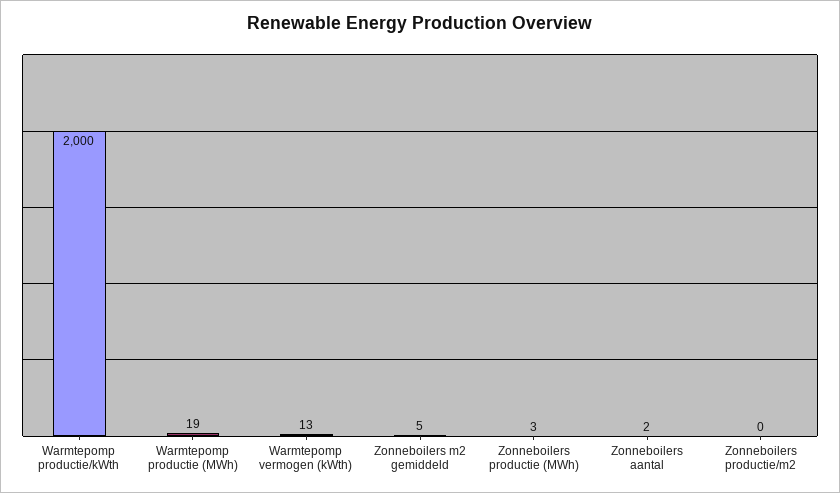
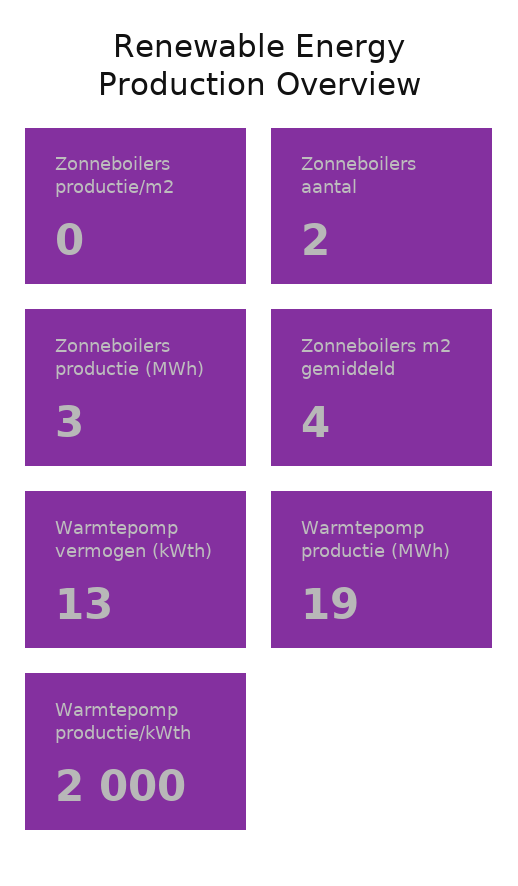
  {
    "Warmtepomp productie/kWth": 2000,
    "Warmtepomp productie (MWh)": 19,
    "Warmtepomp vermogen (kWth)": 13,
-   "Zonneboilers m2 gemiddeld": 5,
+   "Zonneboilers m2 gemiddeld": 4,
    "Zonneboilers productie (MWh)": 3,
    "Zonneboilers aantal": 2,
    "Zonneboilers productie/m2": 0
  }

